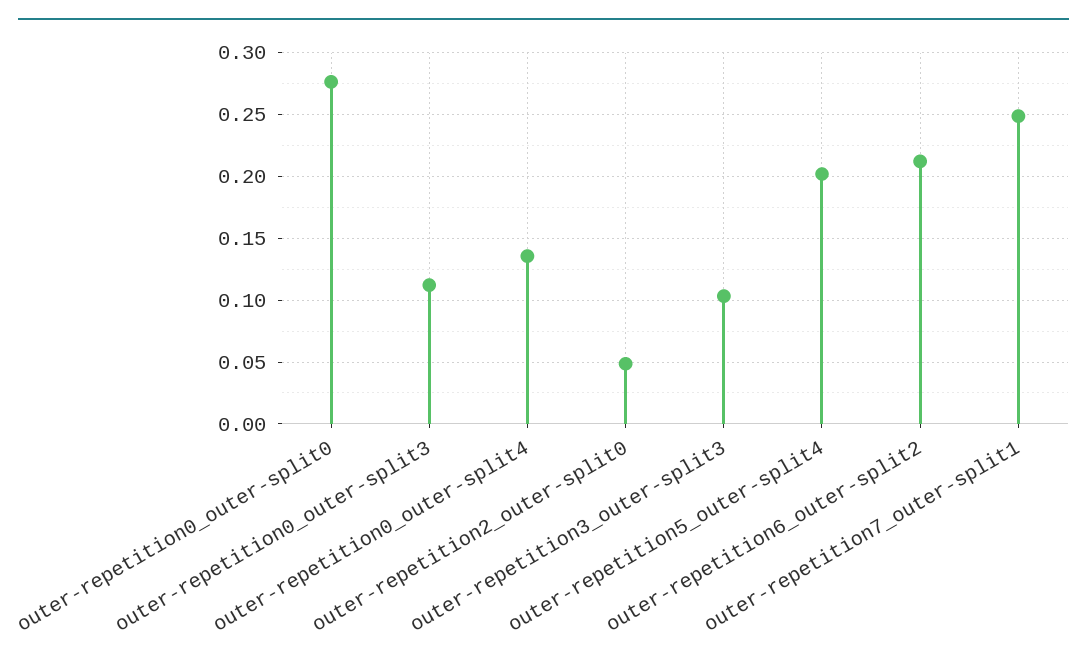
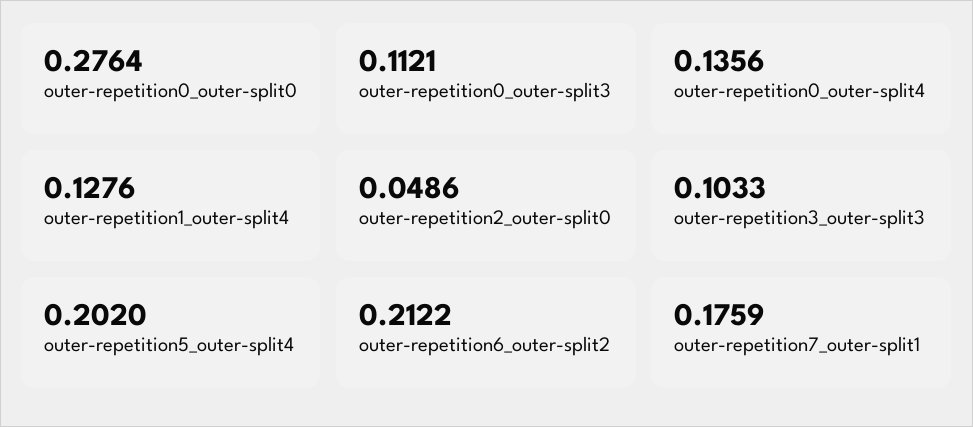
  {
    "outer-repetition0_outer-split0": 0.2764,
    "outer-repetition0_outer-split3": 0.1121,
    "outer-repetition0_outer-split4": 0.1356,
    "outer-repetition2_outer-split0": 0.0486,
    "outer-repetition3_outer-split3": 0.1033,
    "outer-repetition5_outer-split4": 0.202,
    "outer-repetition6_outer-split2": 0.2122,
-   "outer-repetition7_outer-split1": 0.25
+   "outer-repetition7_outer-split1": 0.1759,
+   "outer-repetition1_outer-split4": 0.1276
  }

